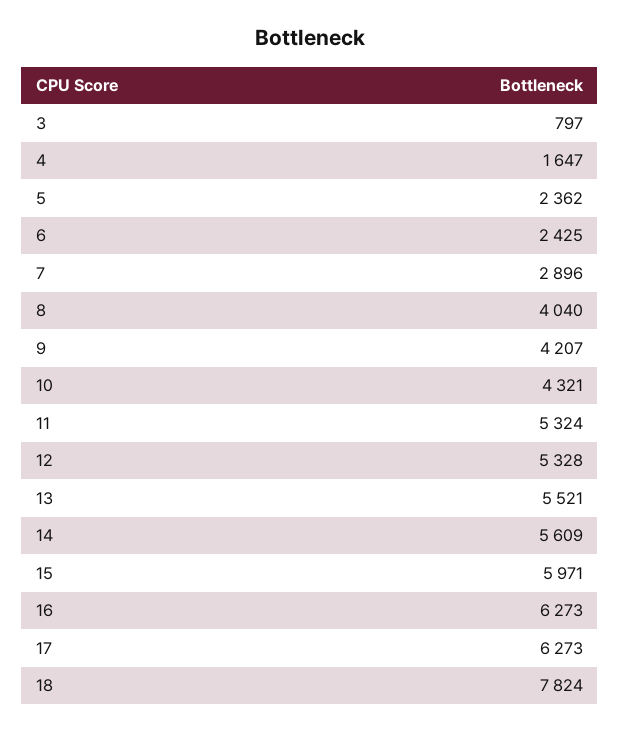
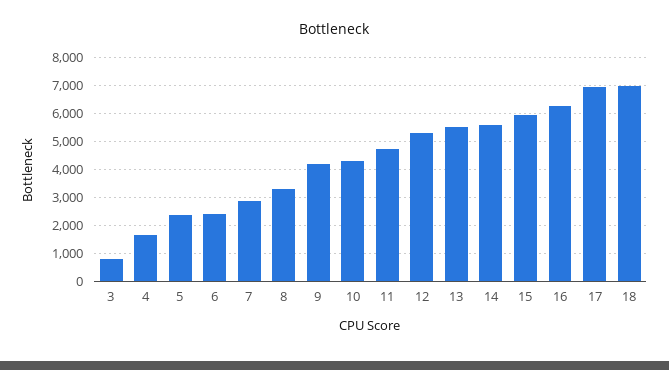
  {
    "3": 797,
    "4": 1647,
    "5": 2362,
    "6": 2425,
    "7": 2896,
-   "8": 4040,
+   "8": 3250,
    "9": 4207,
    "10": 4321,
-   "11": 5324,
+   "11": 4750,
    "12": 5328,
    "13": 5521,
    "14": 5609,
    "15": 5971,
    "16": 6273,
-   "17": 6273,
+   "17": 7000,
-   "18": 7824
+   "18": 7000
  }

